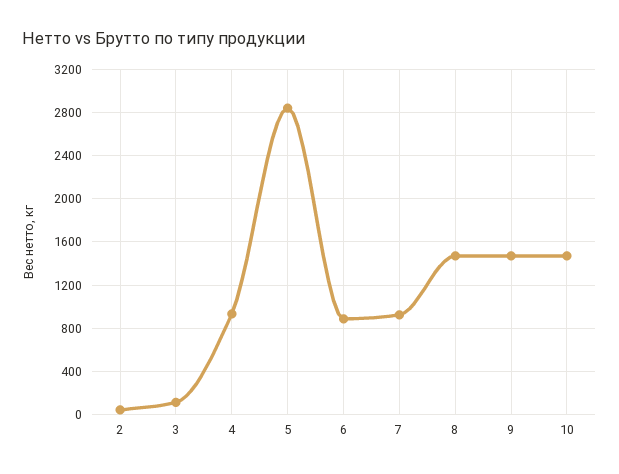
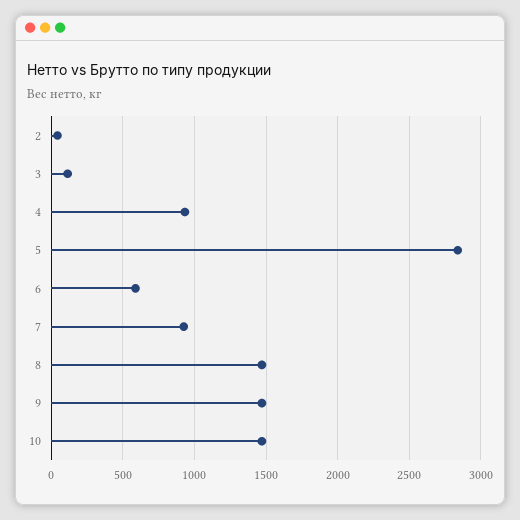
  {
    "2": 50,
    "3": 100,
    "4": 950,
    "5": 2850,
-   "6": 900,
+   "6": 600,
    "7": 950,
    "8": 1450,
    "9": 1450,
    "10": 1450
  }

